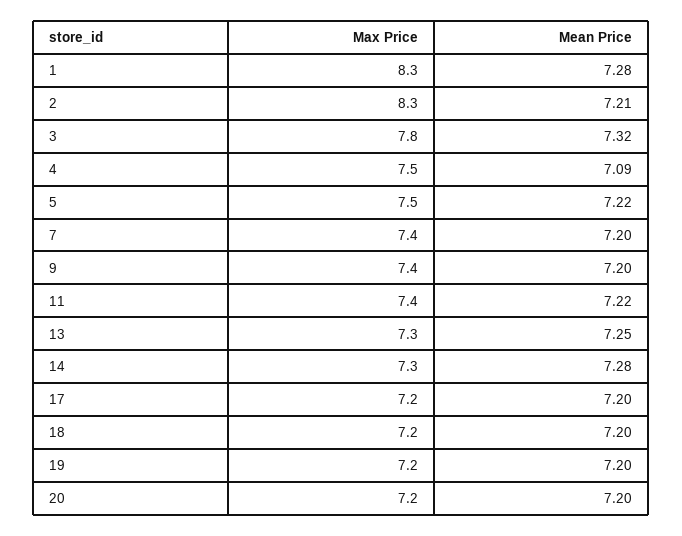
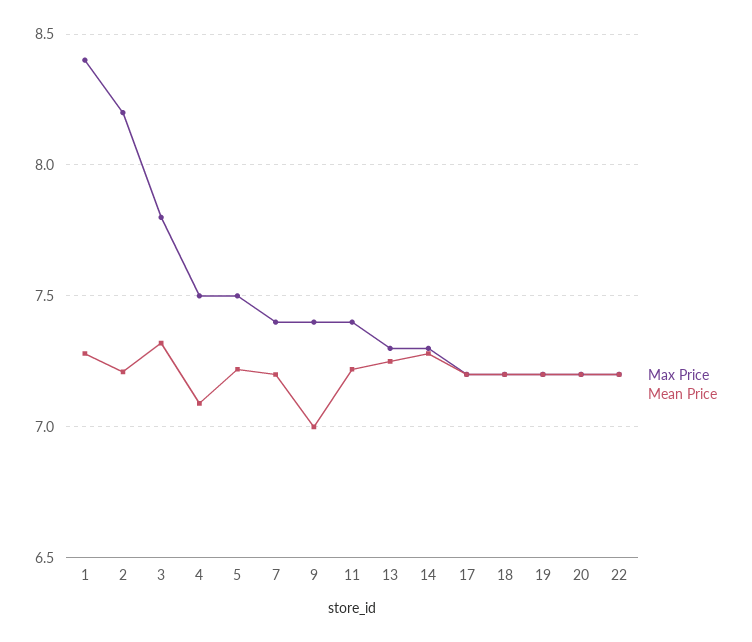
  {
    "Max Price": {
-     "1": 8.3,
+     "1": 8.4,
-     "2": 8.3,
+     "2": 8.2,
      "3": 7.8,
      "4": 7.5,
      "5": 7.5,
      "7": 7.4,
      "9": 7.4,
      "11": 7.4,
      "13": 7.3,
      "14": 7.3,
      "17": 7.2,
      "18": 7.2,
      "19": 7.2,
-     "20": 7.2
+     "20": 7.2,
+     "22": 7.2
    },
    "Mean Price": {
      "1": 7.28,
      "2": 7.21,
      "3": 7.32,
      "4": 7.09,
      "5": 7.22,
      "7": 7.2,
-     "9": 7.2,
+     "9": 7,
      "11": 7.22,
      "13": 7.25,
      "14": 7.28,
      "17": 7.2,
      "18": 7.2,
      "19": 7.2,
-     "20": 7.2
+     "20": 7.2,
+     "22": 7.2
    }
  }

